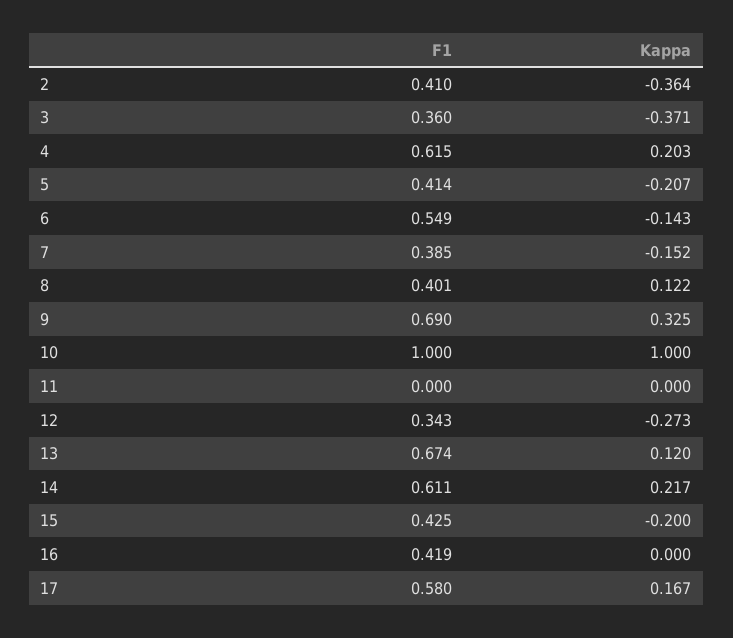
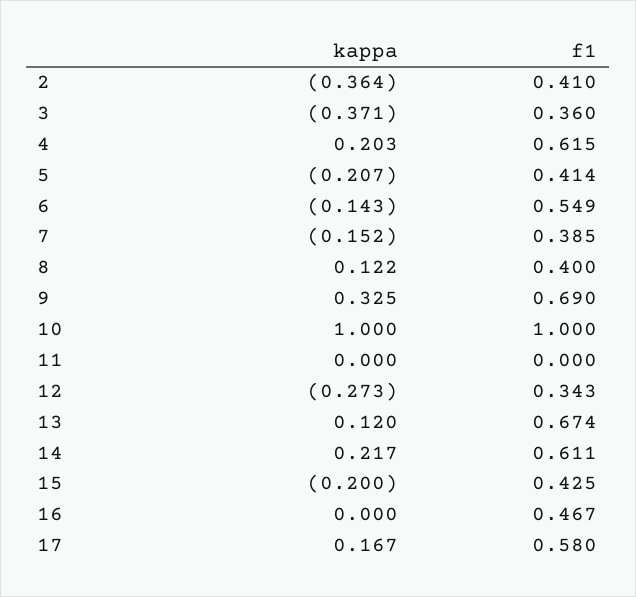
  {
    "F1": {
      "2": 0.41,
      "3": 0.36,
      "4": 0.615,
      "5": 0.414,
      "6": 0.549,
      "7": 0.385,
-     "8": 0.401,
+     "8": 0.4,
      "9": 0.69,
      "10": 1,
      "11": 0,
      "12": 0.343,
      "13": 0.674,
      "14": 0.611,
      "15": 0.425,
-     "16": 0.419,
+     "16": 0.467,
      "17": 0.58
    },
    "Kappa": {
      "2": -0.364,
      "3": -0.371,
      "4": 0.203,
      "5": -0.207,
      "6": -0.143,
      "7": -0.152,
      "8": 0.122,
      "9": 0.325,
      "10": 1,
      "11": 0,
      "12": -0.273,
      "13": 0.12,
      "14": 0.217,
      "15": -0.2,
      "16": 0,
      "17": 0.167
    }
  }

